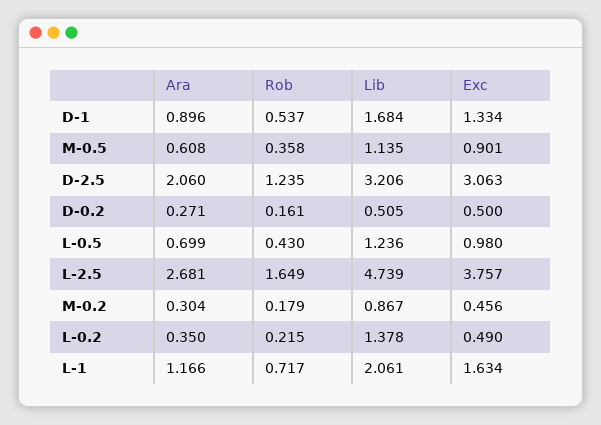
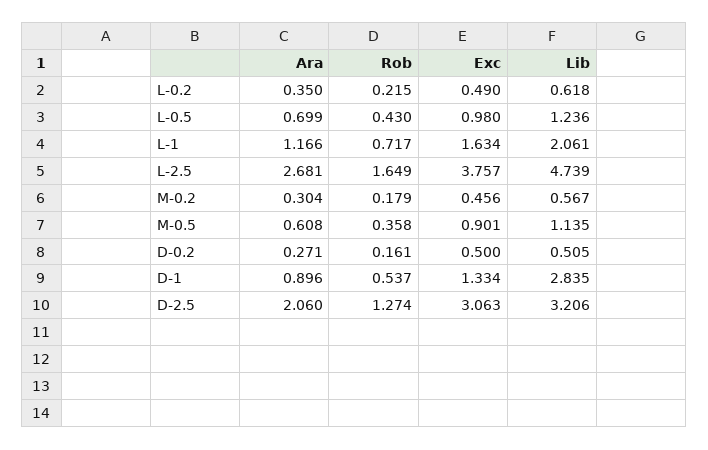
  {
    "Ara": {
      "D-1": 0.896,
      "M-0.5": 0.608,
      "D-2.5": 2.06,
      "D-0.2": 0.271,
      "L-0.5": 0.699,
      "L-2.5": 2.681,
      "M-0.2": 0.304,
      "L-0.2": 0.35,
      "L-1": 1.166
    },
    "Rob": {
      "D-1": 0.537,
      "M-0.5": 0.358,
-     "D-2.5": 1.235,
+     "D-2.5": 1.274,
      "D-0.2": 0.161,
      "L-0.5": 0.43,
      "L-2.5": 1.649,
      "M-0.2": 0.179,
      "L-0.2": 0.215,
      "L-1": 0.717
    },
    "Lib": {
-     "D-1": 1.684,
+     "D-1": 2.835,
      "M-0.5": 1.135,
      "D-2.5": 3.206,
      "D-0.2": 0.505,
      "L-0.5": 1.236,
      "L-2.5": 4.739,
-     "M-0.2": 0.867,
+     "M-0.2": 0.567,
-     "L-0.2": 1.378,
+     "L-0.2": 0.618,
      "L-1": 2.061
    },
    "Exc": {
      "D-1": 1.334,
      "M-0.5": 0.901,
      "D-2.5": 3.063,
      "D-0.2": 0.5,
      "L-0.5": 0.98,
      "L-2.5": 3.757,
      "M-0.2": 0.456,
      "L-0.2": 0.49,
      "L-1": 1.634
    }
  }

